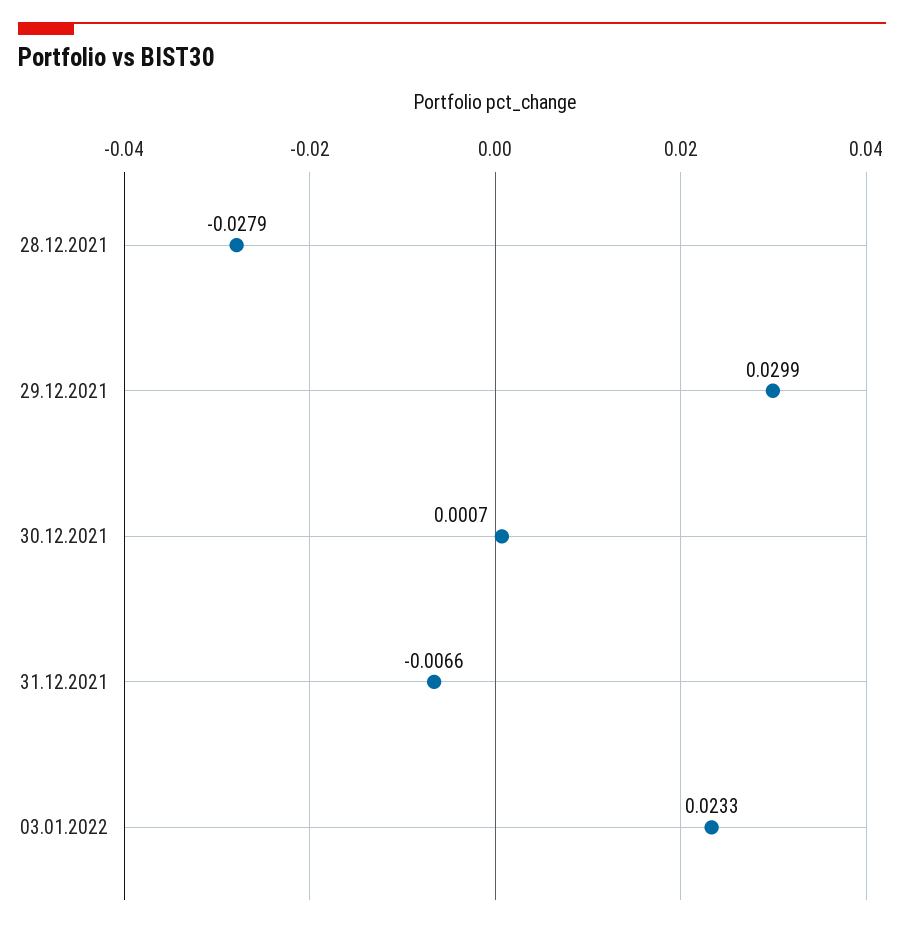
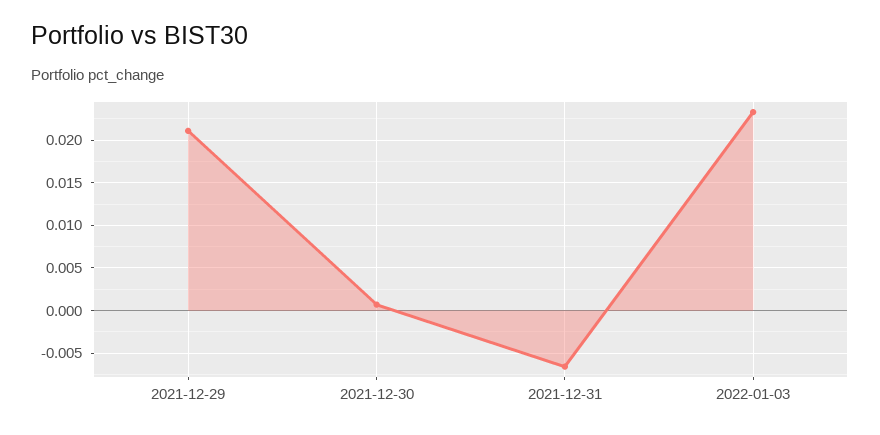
  {
-   "28.12.2021": -0.0279,
-   "29.12.2021": 0.0299,
+   "29.12.2021": 0.021,
    "30.12.2021": 0.0007,
    "31.12.2021": -0.0066,
    "03.01.2022": 0.0233
  }

